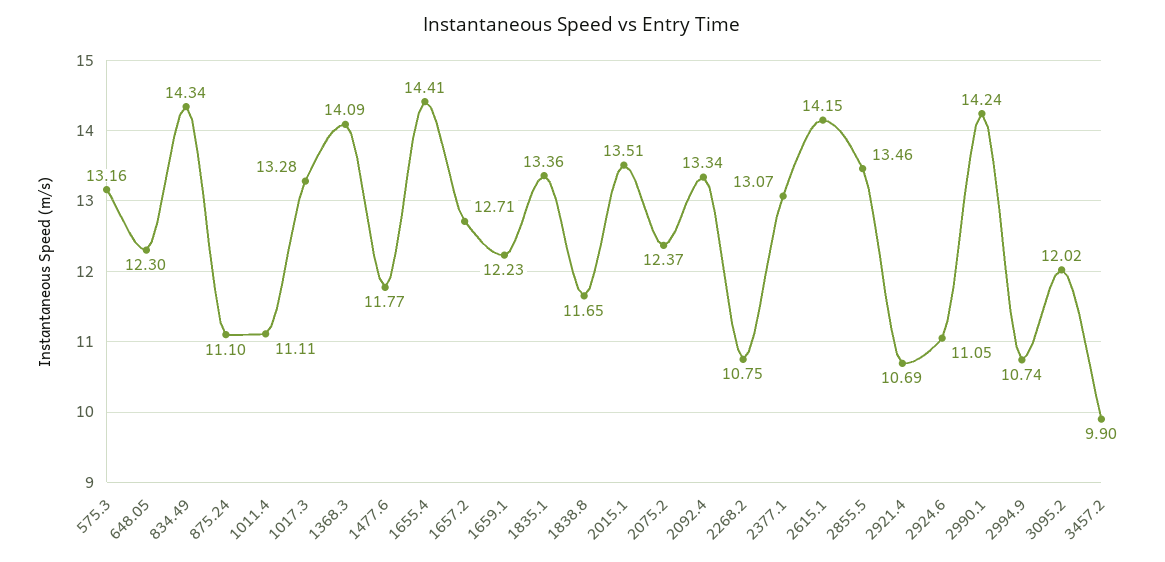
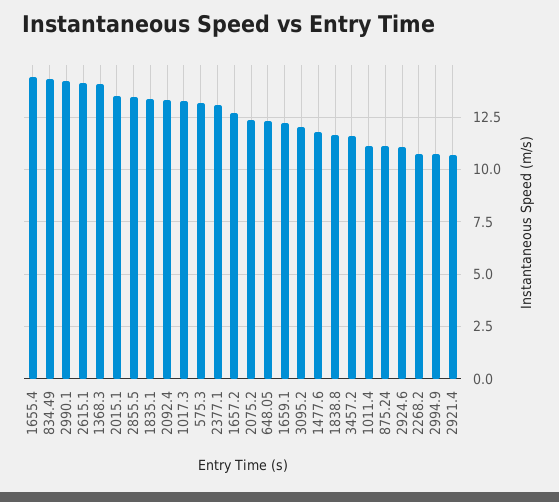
  {
    "575.3": 13.16,
    "648.05": 12.3,
    "834.49": 14.34,
    "875.24": 11.1,
    "1011.4": 11.11,
    "1017.3": 13.28,
    "1368.3": 14.09,
    "1477.6": 11.77,
    "1655.4": 14.41,
    "1657.2": 12.71,
    "1659.1": 12.23,
    "1835.1": 13.36,
    "1838.8": 11.65,
    "2015.1": 13.51,
    "2075.2": 12.37,
    "2092.4": 13.34,
    "2268.2": 10.75,
    "2377.1": 13.07,
    "2615.1": 14.15,
    "2855.5": 13.46,
    "2921.4": 10.69,
    "2924.6": 11.05,
    "2990.1": 14.24,
    "2994.9": 10.74,
    "3095.2": 12.02,
-   "3457.2": 9.9
+   "3457.2": 11.5
  }

